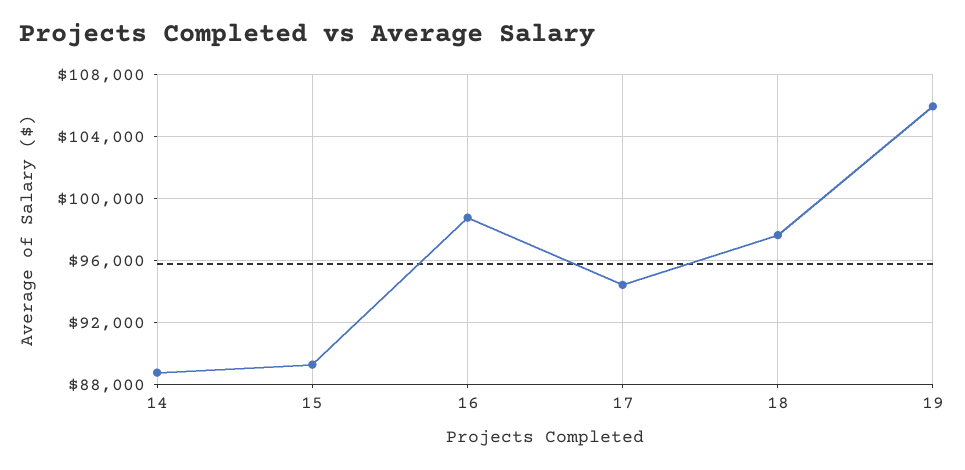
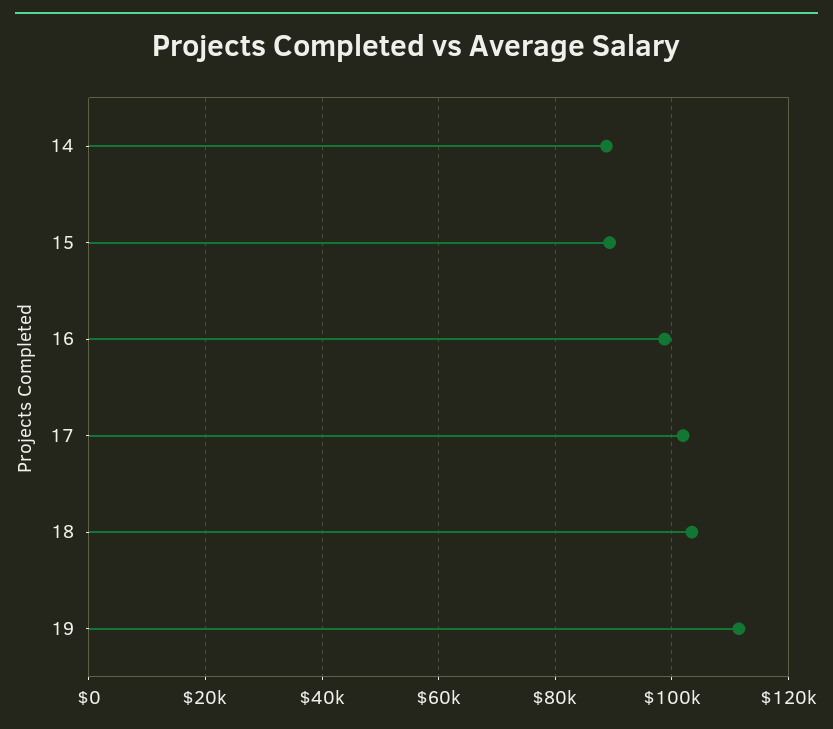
  {
    "14": 89000,
    "15": 89500,
    "16": 99000,
-   "17": 94500,
+   "17": 102000,
-   "18": 97500,
+   "18": 104000,
-   "19": 106000
+   "19": 112000
  }

